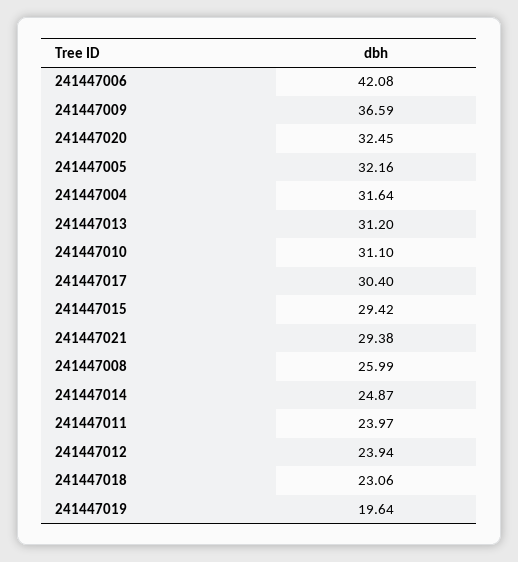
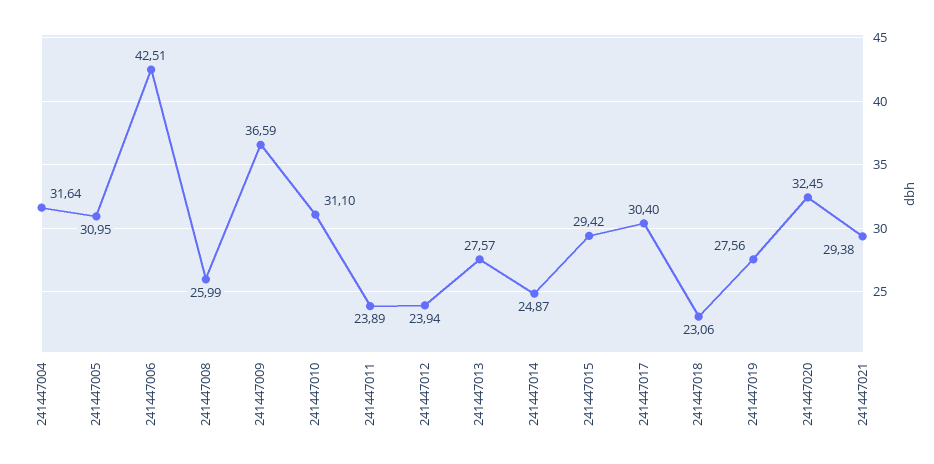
  {
-   "241447006": 42.08,
+   "241447006": 42.51,
    "241447009": 36.59,
    "241447020": 32.45,
-   "241447005": 32.16,
+   "241447005": 30.95,
    "241447004": 31.64,
-   "241447013": 31.2,
+   "241447013": 27.57,
    "241447010": 31.1,
    "241447017": 30.4,
    "241447015": 29.42,
    "241447021": 29.38,
    "241447008": 25.99,
    "241447014": 24.87,
-   "241447011": 23.97,
+   "241447011": 23.89,
    "241447012": 23.94,
    "241447018": 23.06,
-   "241447019": 19.64
+   "241447019": 27.56
  }

